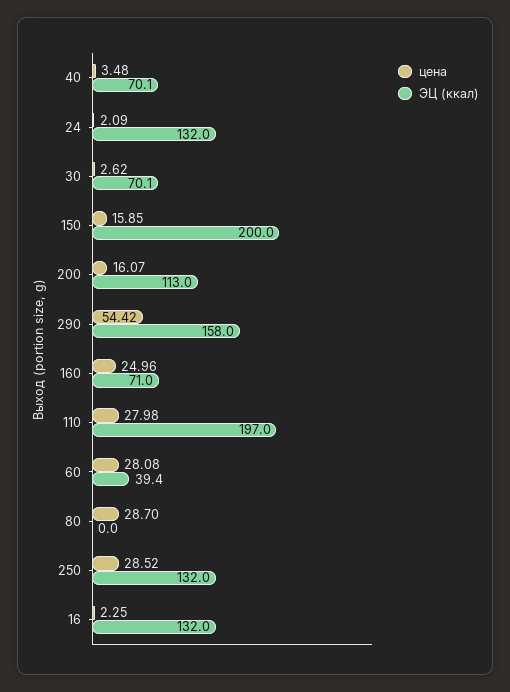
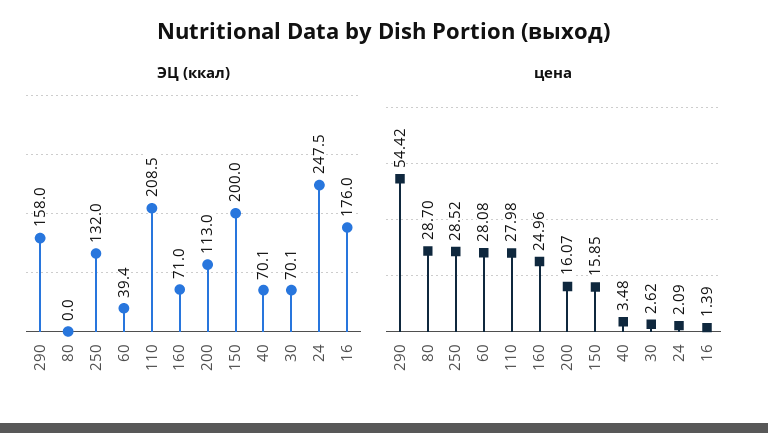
  {
    "цена": {
      "40": 3.48,
      "24": 2.09,
      "30": 2.62,
      "150": 15.85,
      "200": 16.07,
      "290": 54.42,
      "160": 24.96,
      "110": 27.98,
      "60": 28.08,
      "80": 28.7,
      "250": 28.52,
-     "16": 2.25
+     "16": 1.39
    },
    "ЭЦ (ккал)": {
      "40": 70.1,
-     "24": 132,
+     "24": 247.5,
      "30": 70.1,
      "150": 200,
      "200": 113,
      "290": 158,
      "160": 71,
-     "110": 197,
+     "110": 208.5,
      "60": 39.4,
      "80": 0,
      "250": 132,
-     "16": 132
+     "16": 176
    }
  }

